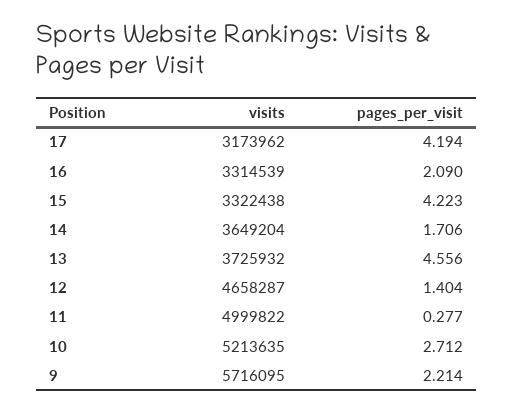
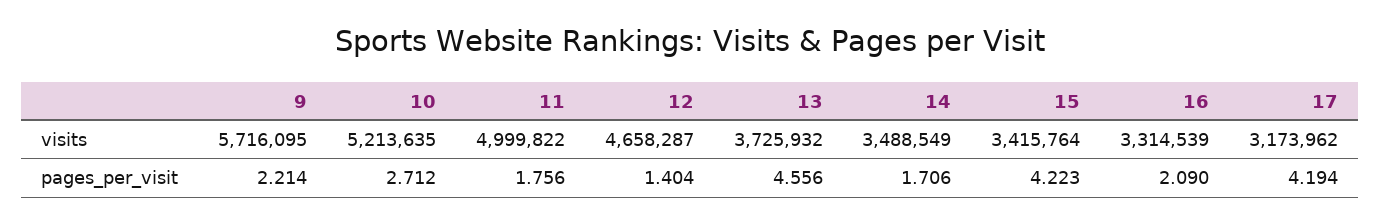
  {
    "visits": {
      "17": 3173962,
      "16": 3314539,
-     "15": 3322438,
+     "15": 3415764,
-     "14": 3649204,
+     "14": 3488549,
      "13": 3725932,
      "12": 4658287,
      "11": 4999822,
      "10": 5213635,
      "9": 5716095
    },
    "pages_per_visit": {
      "17": 4.194,
      "16": 2.09,
      "15": 4.223,
      "14": 1.706,
      "13": 4.556,
      "12": 1.404,
-     "11": 0.277,
+     "11": 1.756,
      "10": 2.712,
      "9": 2.214
    }
  }

